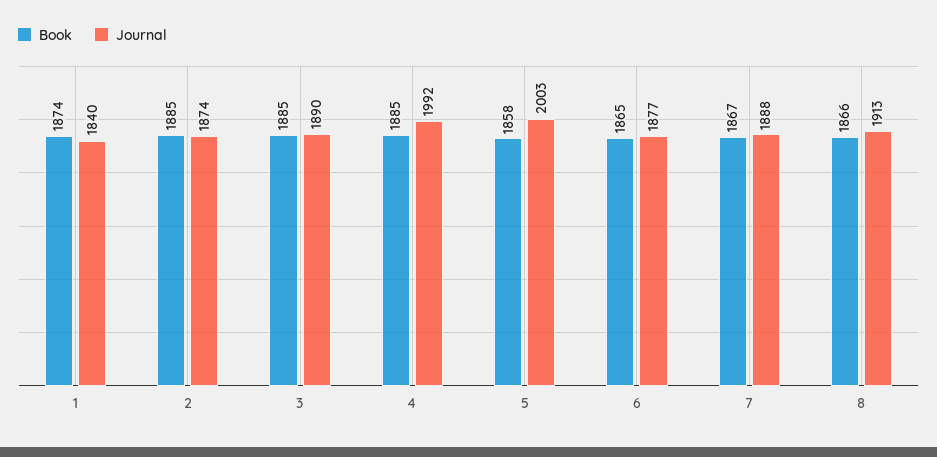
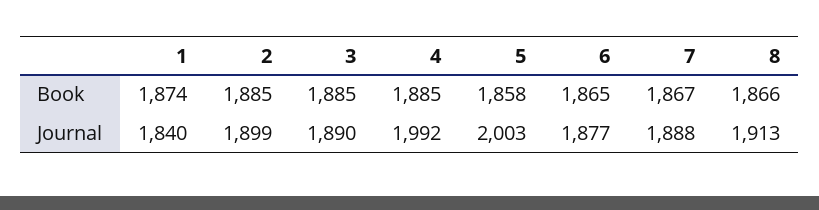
  {
    "Book": {
      "1": 1874,
      "2": 1885,
      "3": 1885,
      "4": 1885,
      "5": 1858,
      "6": 1865,
      "7": 1867,
      "8": 1866
    },
    "Journal": {
      "1": 1840,
-     "2": 1874,
+     "2": 1899,
      "3": 1890,
      "4": 1992,
      "5": 2003,
      "6": 1877,
      "7": 1888,
      "8": 1913
    }
  }

